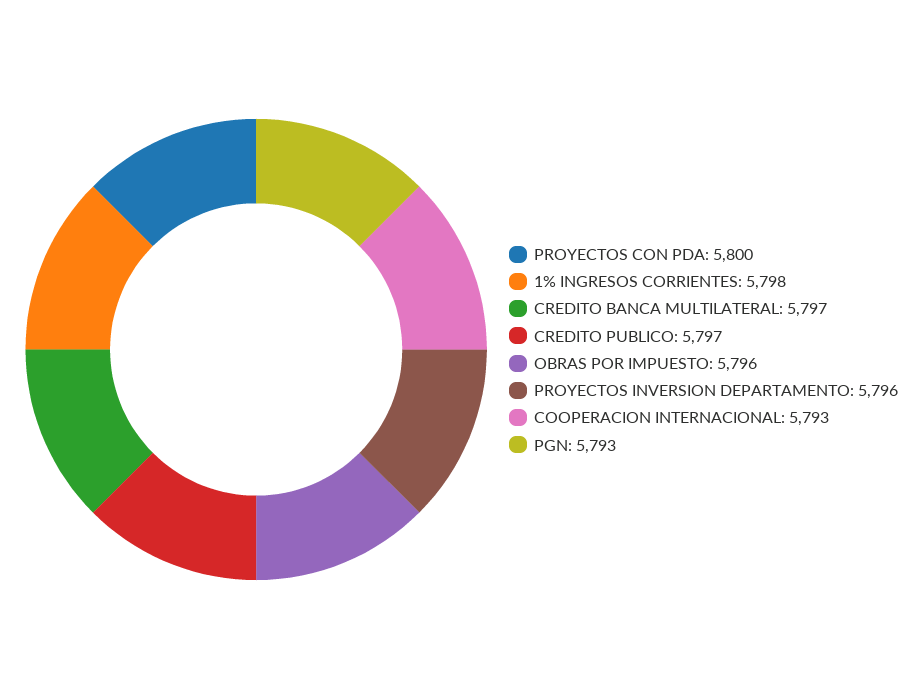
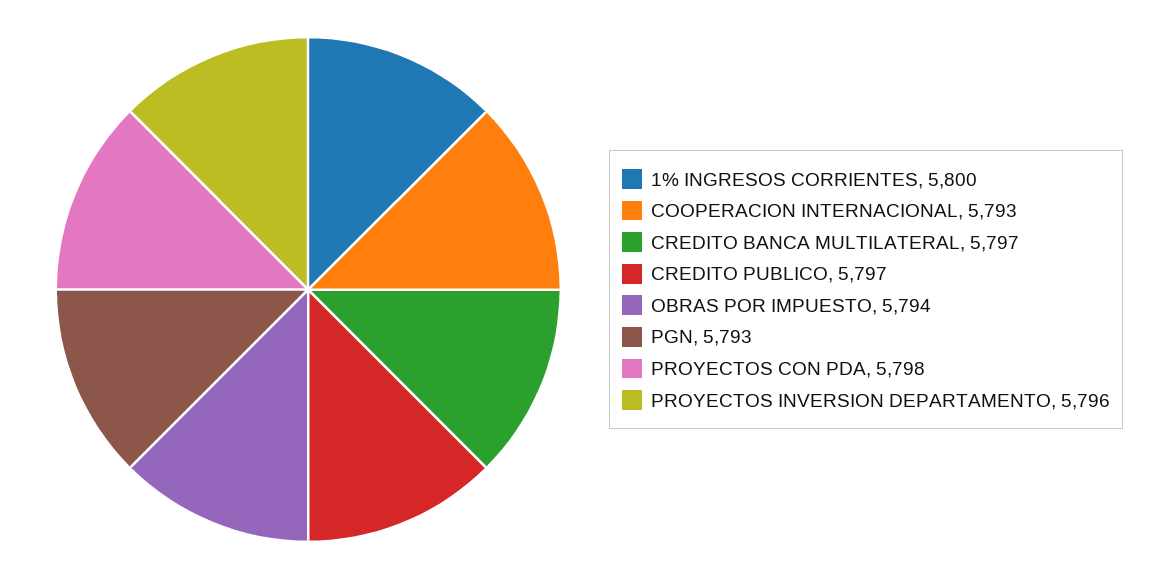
  {
-   "PROYECTOS CON PDA": 5800,
+   "PROYECTOS CON PDA": 5798,
-   "1% INGRESOS CORRIENTES": 5798,
+   "1% INGRESOS CORRIENTES": 5800,
    "CREDITO BANCA MULTILATERAL": 5797,
    "CREDITO PUBLICO": 5797,
-   "OBRAS POR IMPUESTO": 5796,
+   "OBRAS POR IMPUESTO": 5794,
    "PROYECTOS INVERSION DEPARTAMENTO": 5796,
    "COOPERACION INTERNACIONAL": 5793,
    "PGN": 5793
  }

